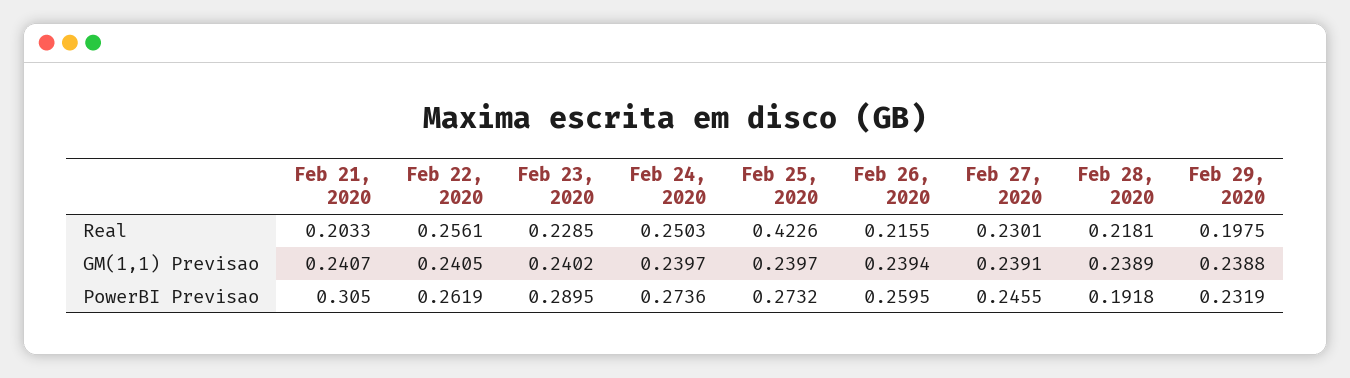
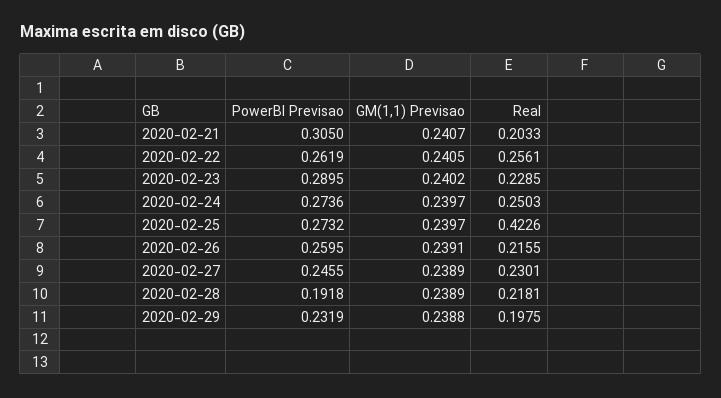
  {
    "Feb 21, 2020": {
      "Real": 0.2033,
      "GM(1,1) Previsao": 0.2407,
      "PowerBI Previsao": 0.305
    },
    "Feb 22, 2020": {
      "Real": 0.2561,
      "GM(1,1) Previsao": 0.2405,
      "PowerBI Previsao": 0.2619
    },
    "Feb 23, 2020": {
      "Real": 0.2285,
      "GM(1,1) Previsao": 0.2402,
      "PowerBI Previsao": 0.2895
    },
    "Feb 24, 2020": {
      "Real": 0.2503,
      "GM(1,1) Previsao": 0.2397,
      "PowerBI Previsao": 0.2736
    },
    "Feb 25, 2020": {
      "Real": 0.4226,
      "GM(1,1) Previsao": 0.2397,
      "PowerBI Previsao": 0.2732
    },
    "Feb 26, 2020": {
      "Real": 0.2155,
-     "GM(1,1) Previsao": 0.2394,
+     "GM(1,1) Previsao": 0.2391,
      "PowerBI Previsao": 0.2595
    },
    "Feb 27, 2020": {
      "Real": 0.2301,
-     "GM(1,1) Previsao": 0.2391,
+     "GM(1,1) Previsao": 0.2389,
      "PowerBI Previsao": 0.2455
    },
    "Feb 28, 2020": {
      "Real": 0.2181,
      "GM(1,1) Previsao": 0.2389,
      "PowerBI Previsao": 0.1918
    },
    "Feb 29, 2020": {
      "Real": 0.1975,
      "GM(1,1) Previsao": 0.2388,
      "PowerBI Previsao": 0.2319
    }
  }

